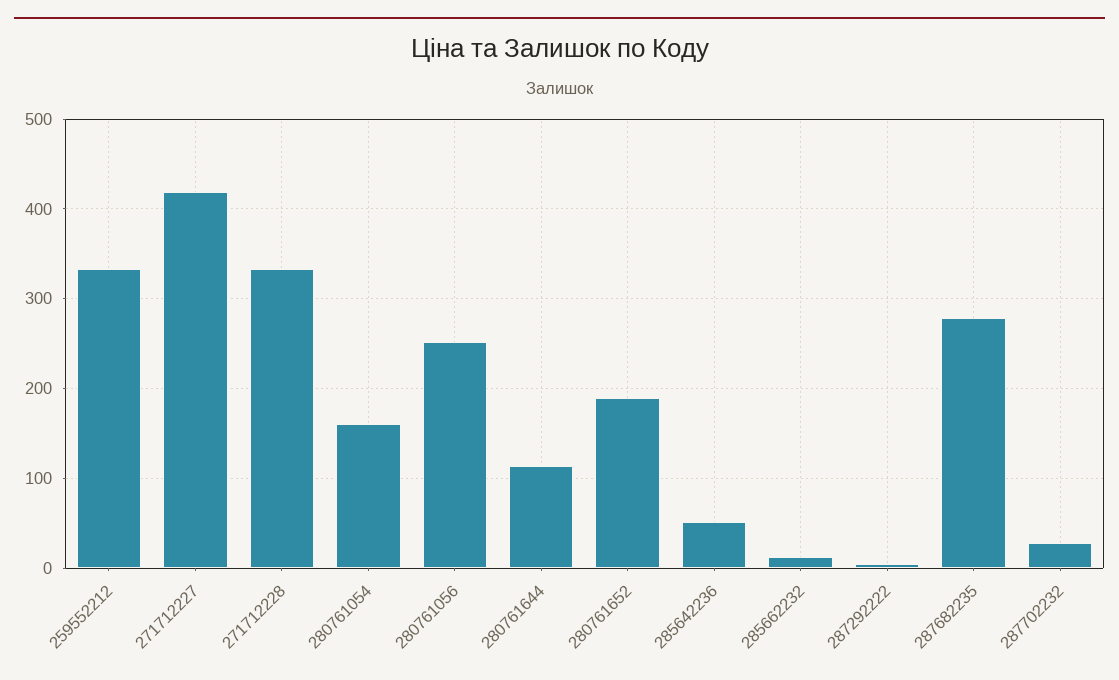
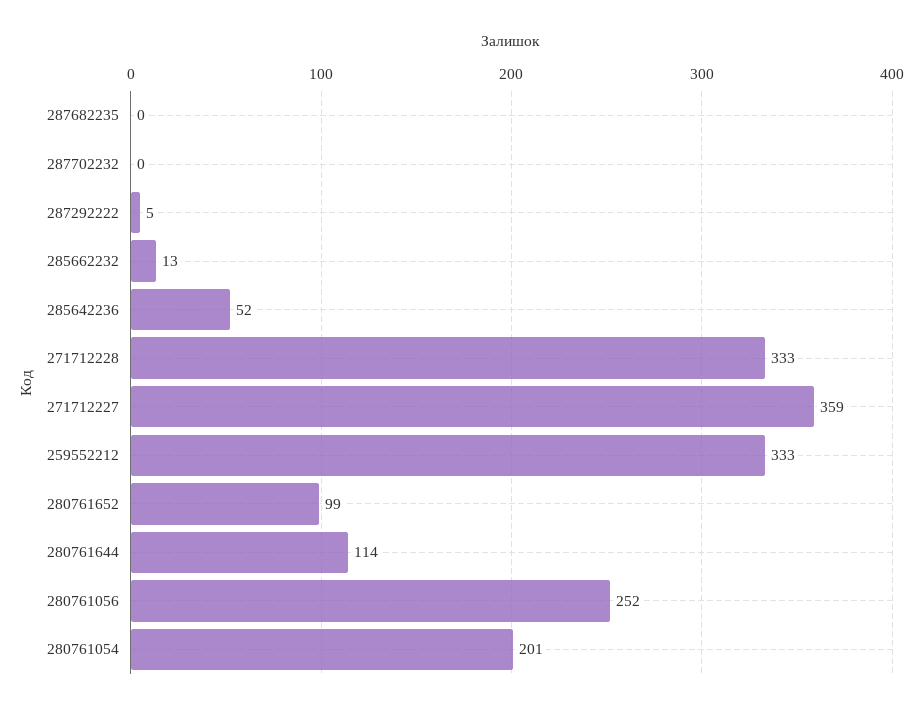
  {
    "259552212": 333,
-   "271712227": 420,
+   "271712227": 359,
    "271712228": 333,
-   "280761054": 160,
+   "280761054": 201,
    "280761056": 252,
    "280761644": 114,
-   "280761652": 190,
+   "280761652": 99,
    "285642236": 52,
    "285662232": 13,
    "287292222": 5,
-   "287682235": 280,
+   "287682235": 0,
-   "287702232": 30
+   "287702232": 0
  }

